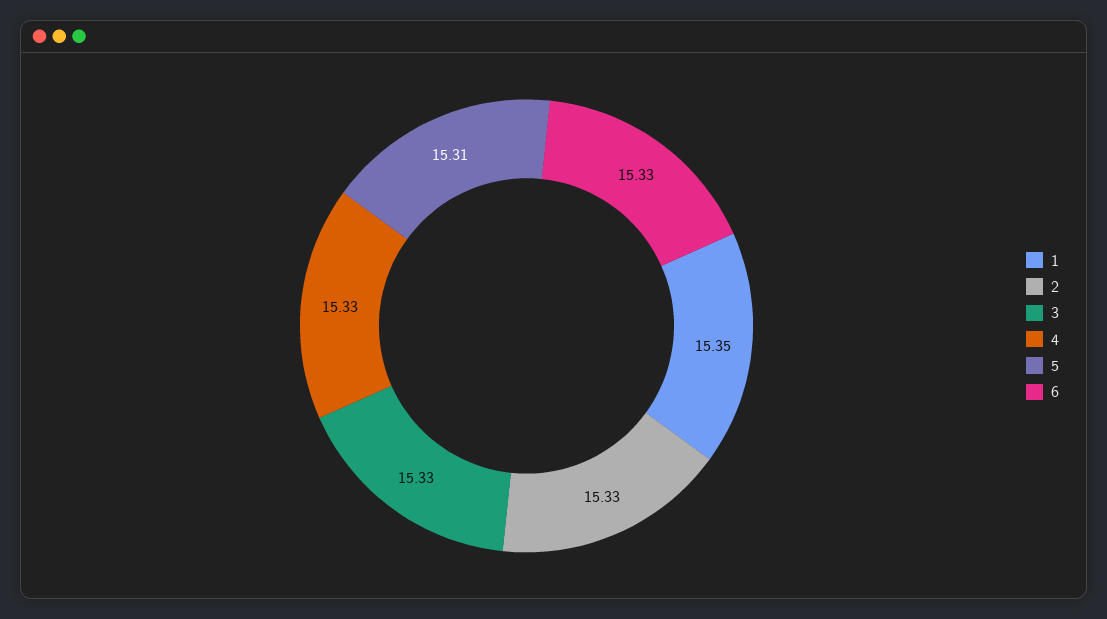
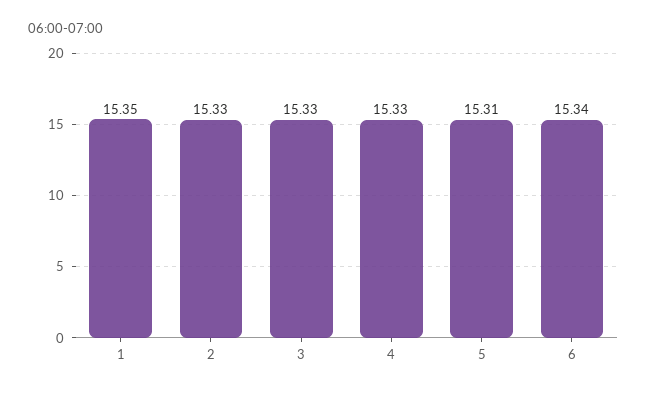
  {
    "1": 15.35,
    "2": 15.33,
    "3": 15.33,
    "4": 15.33,
    "5": 15.31,
-   "6": 15.33
+   "6": 15.34
  }

